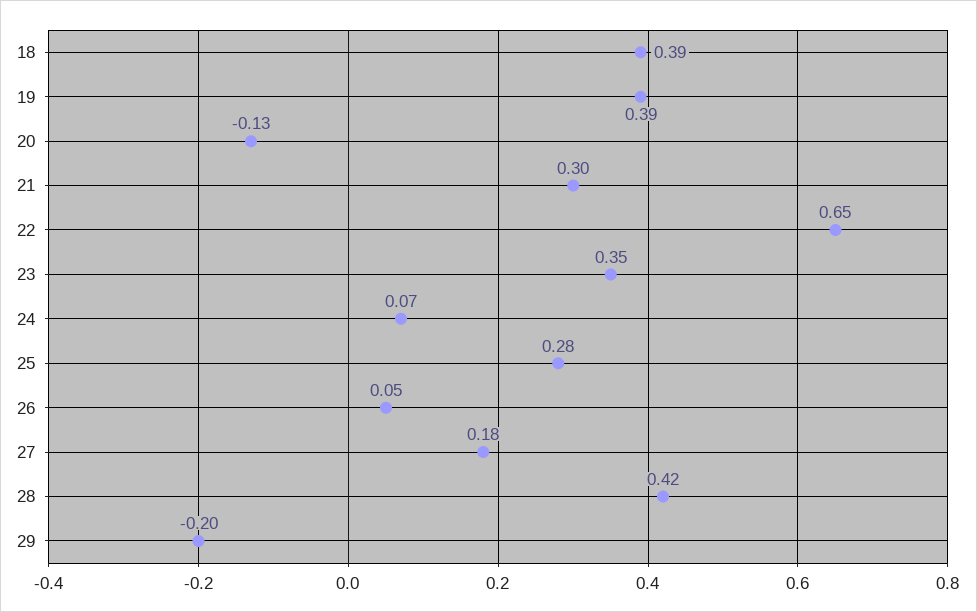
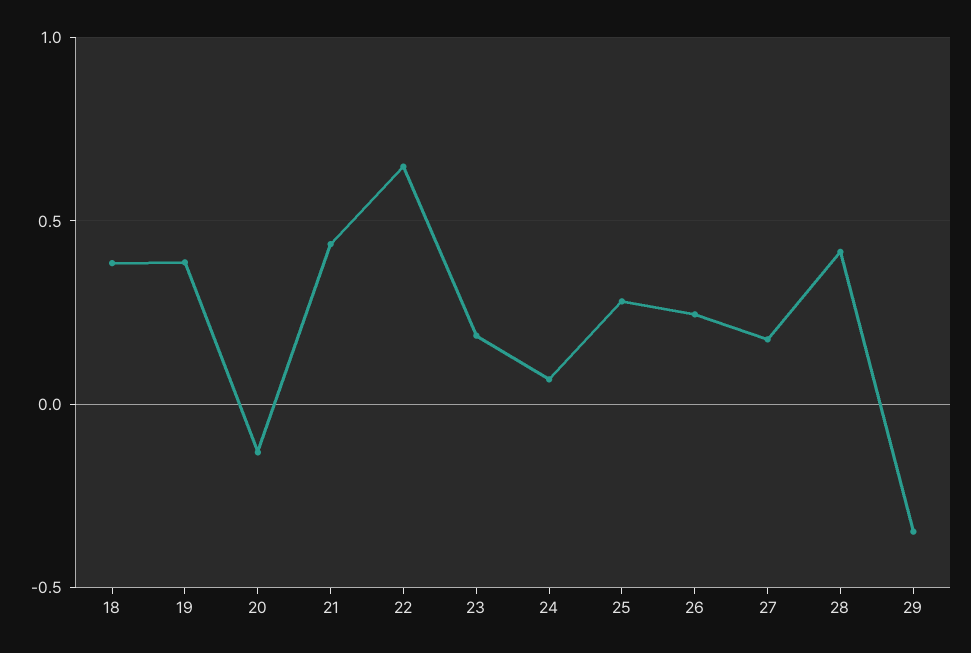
  {
    "18": 0.39,
    "19": 0.39,
    "20": -0.13,
-   "21": 0.3,
+   "21": 0.45,
    "22": 0.65,
-   "23": 0.35,
+   "23": 0.2,
    "24": 0.07,
    "25": 0.28,
-   "26": 0.05,
+   "26": 0.25,
    "27": 0.18,
    "28": 0.42,
-   "29": -0.2
+   "29": -0.35
  }

